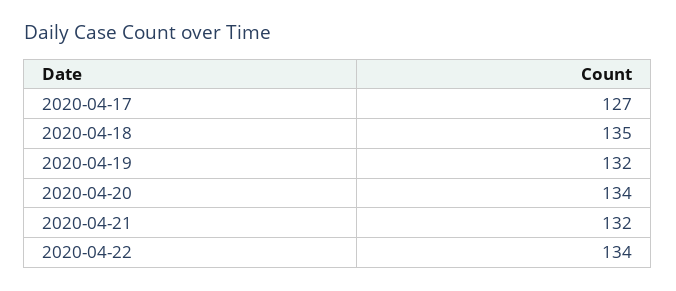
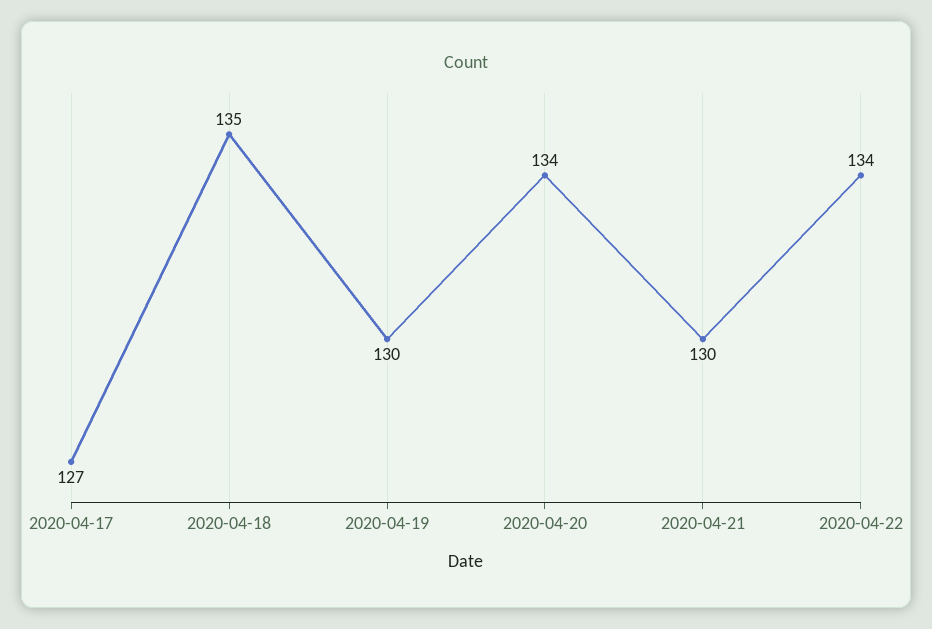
  {
    "2020-04-17": 127,
    "2020-04-18": 135,
-   "2020-04-19": 132,
+   "2020-04-19": 130,
    "2020-04-20": 134,
-   "2020-04-21": 132,
+   "2020-04-21": 130,
    "2020-04-22": 134
  }

